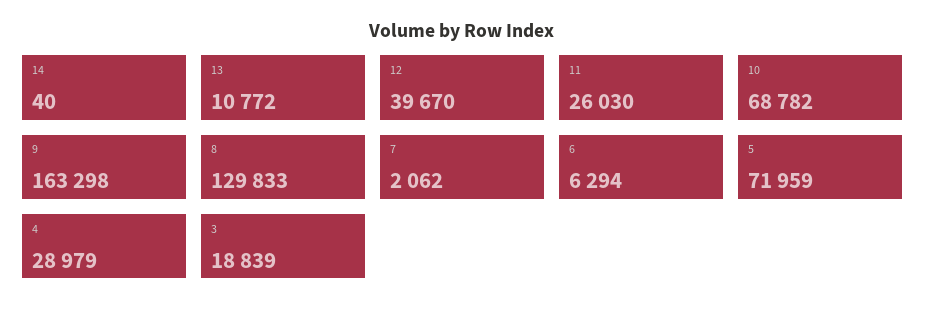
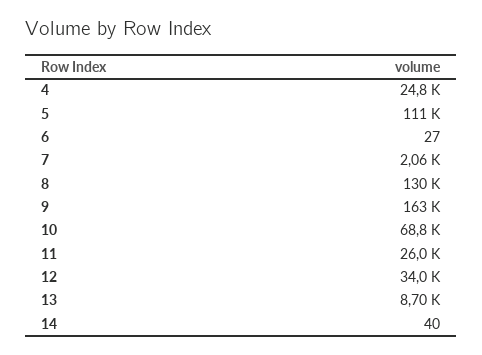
  {
    "14": 40,
-   "13": 10772,
+   "13": 8700,
-   "12": 39670,
+   "12": 34000,
    "11": 26030,
    "10": 68782,
    "9": 163298,
    "8": 129833,
    "7": 2062,
-   "6": 6294,
+   "6": 27,
-   "5": 71959,
+   "5": 111000,
-   "4": 28979,
+   "4": 24800
-   "3": 18839
  }

